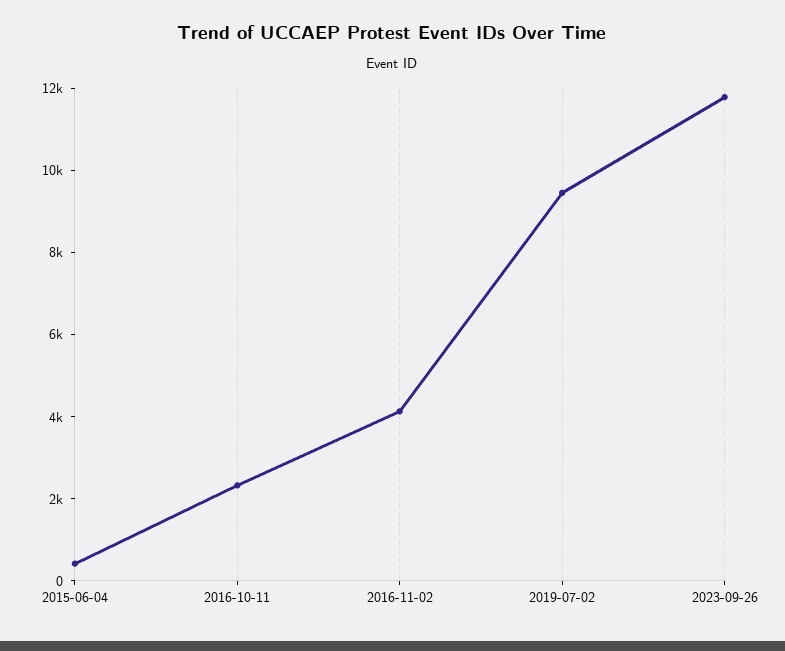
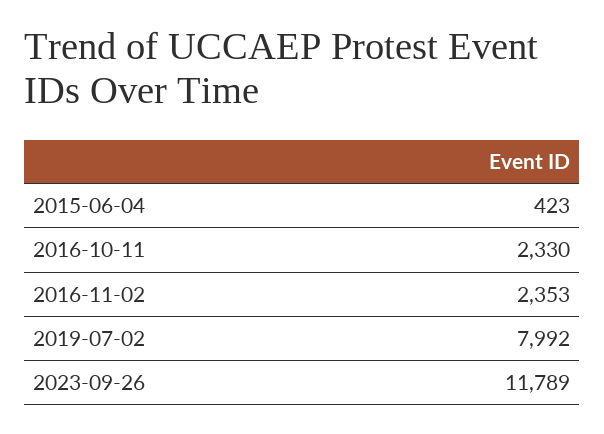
  {
    "2015-06-04": 423,
    "2016-10-11": 2330,
-   "2016-11-02": 4000,
+   "2016-11-02": 2353,
-   "2019-07-02": 9500,
+   "2019-07-02": 7992,
    "2023-09-26": 11789
  }

